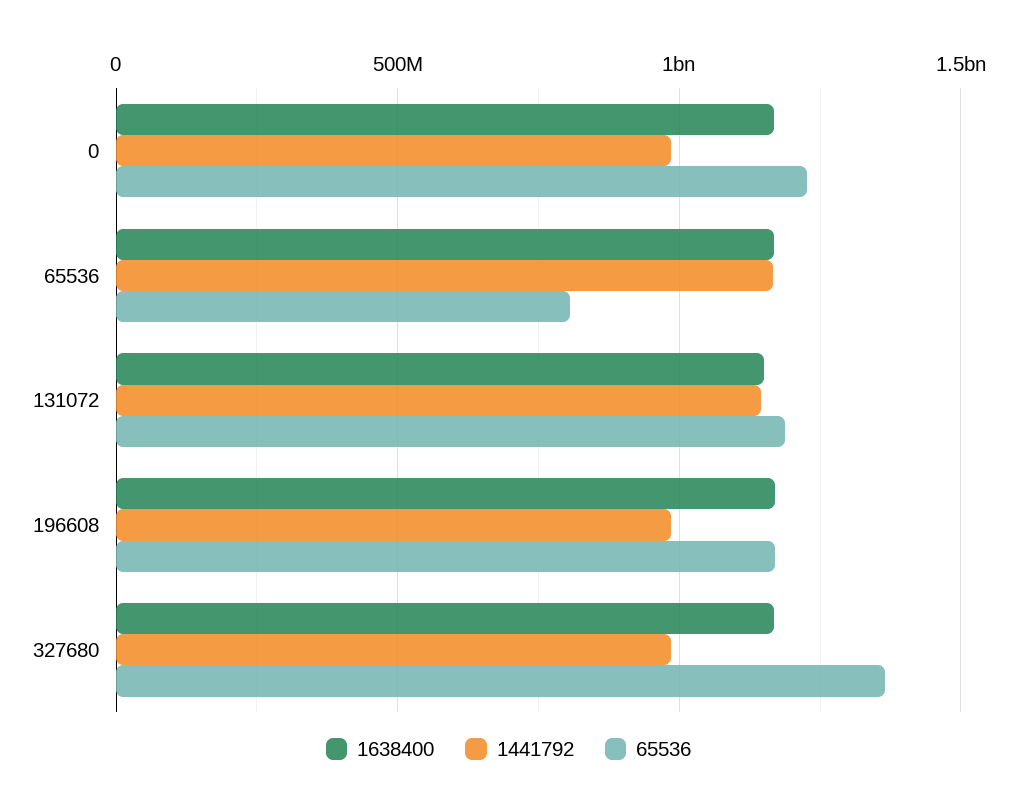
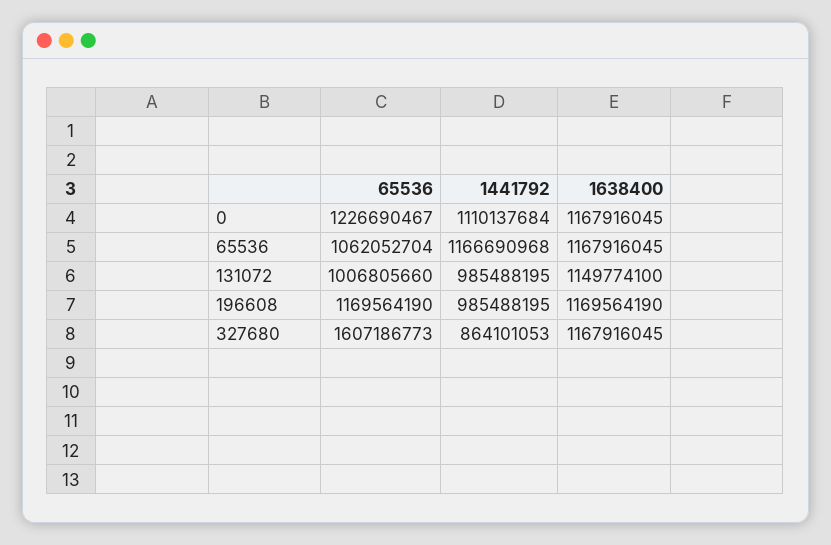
  {
    "1638400": {
      "0": 1167916045,
      "65536": 1167916045,
      "131072": 1149774100,
      "196608": 1169564190,
      "327680": 1167916045
    },
    "1441792": {
-     "0": 1000000000,
+     "0": 1110137684,
      "65536": 1166690968,
-     "131072": 1150000000,
+     "131072": 985488195,
      "196608": 985488195,
-     "327680": 1000000000
+     "327680": 864101053
    },
    "65536": {
      "0": 1226690467,
-     "65536": 800000000,
+     "65536": 1062052704,
-     "131072": 1200000000,
+     "131072": 1006805660,
      "196608": 1169564190,
-     "327680": 1350000000
+     "327680": 1607186773
    }
  }

